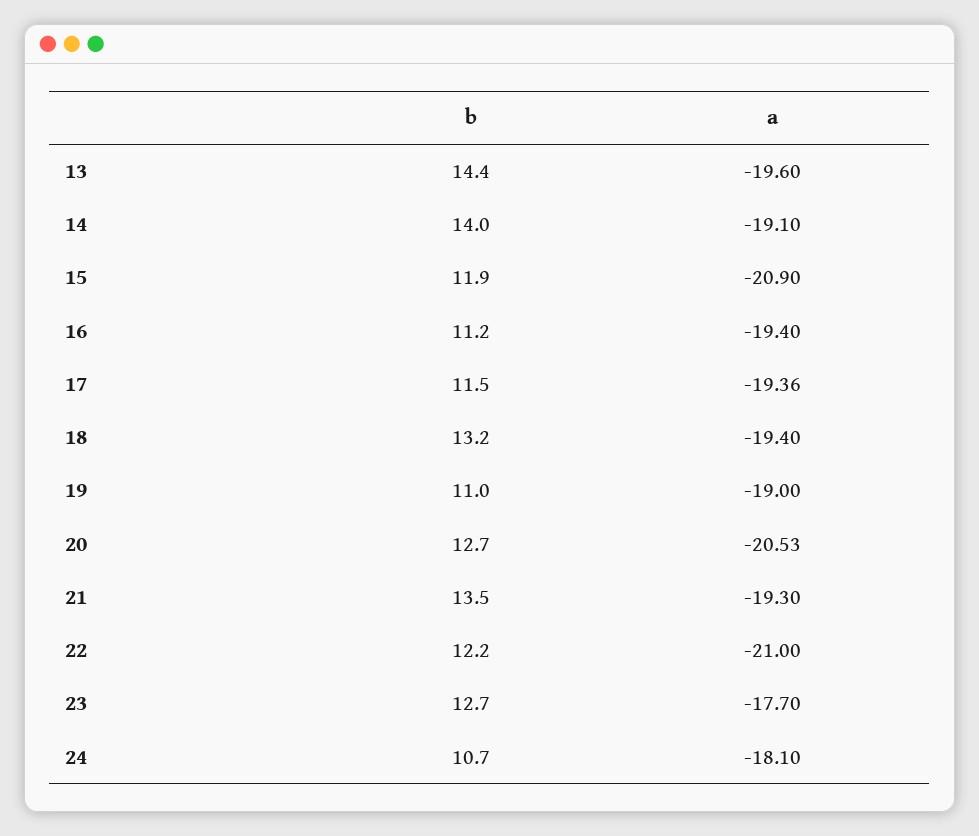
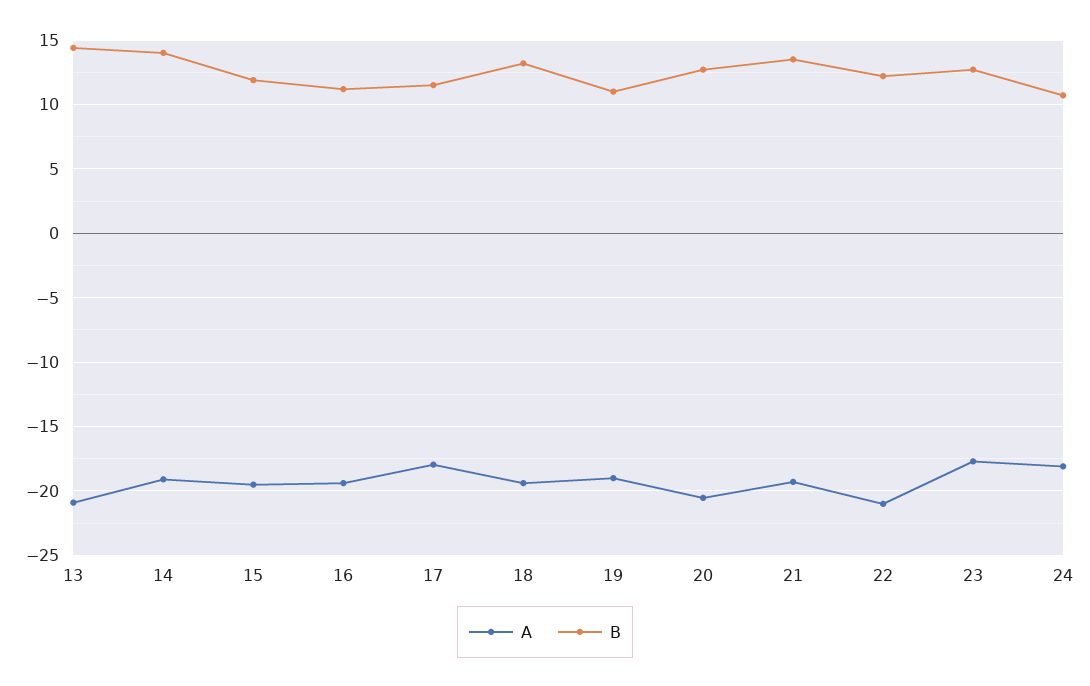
  {
    "b": {
      "13": 14.4,
      "14": 14,
      "15": 11.9,
      "16": 11.2,
      "17": 11.5,
      "18": 13.2,
      "19": 11,
      "20": 12.7,
      "21": 13.5,
      "22": 12.2,
      "23": 12.7,
      "24": 10.7
    },
    "a": {
-     "13": -19.6,
+     "13": -21,
      "14": -19.1,
-     "15": -20.9,
+     "15": -19.5,
      "16": -19.4,
-     "17": -19.36,
+     "17": -18,
      "18": -19.4,
      "19": -19,
      "20": -20.53,
      "21": -19.3,
      "22": -21,
      "23": -17.7,
      "24": -18.1
    }
  }

